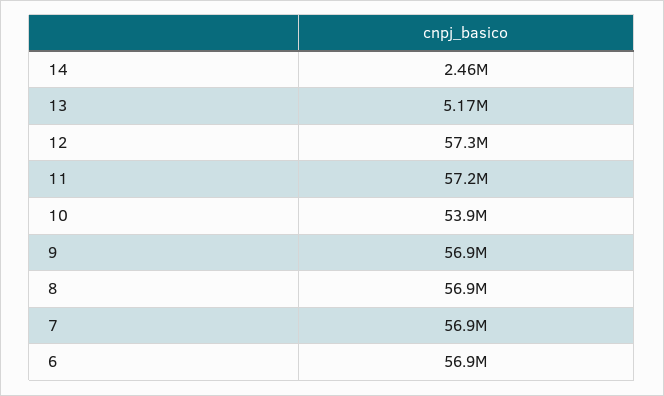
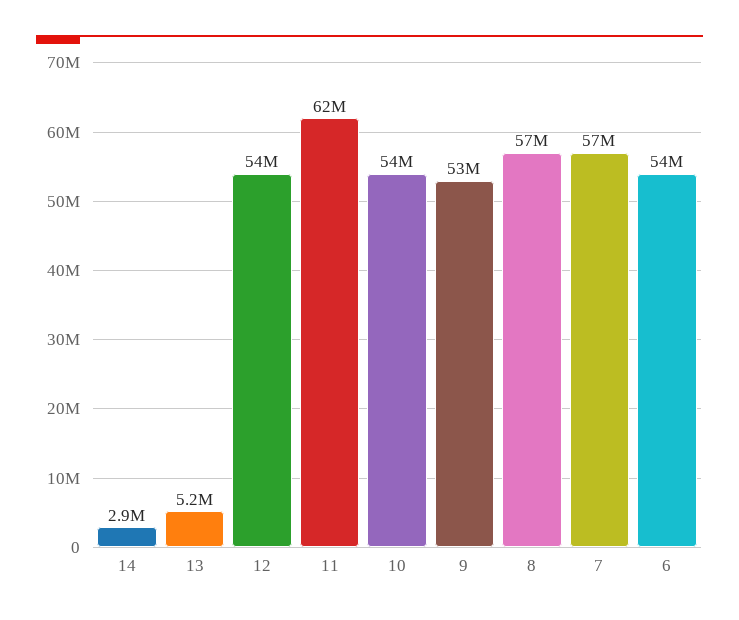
  {
-   "14": 2460000,
+   "14": 2900000,
    "13": 5170000,
-   "12": 57300000,
+   "12": 54000000,
-   "11": 57200000,
+   "11": 62000000,
    "10": 53900000,
-   "9": 56900000,
+   "9": 53000000,
    "8": 56900000,
    "7": 56900000,
-   "6": 56900000
+   "6": 54000000
  }

